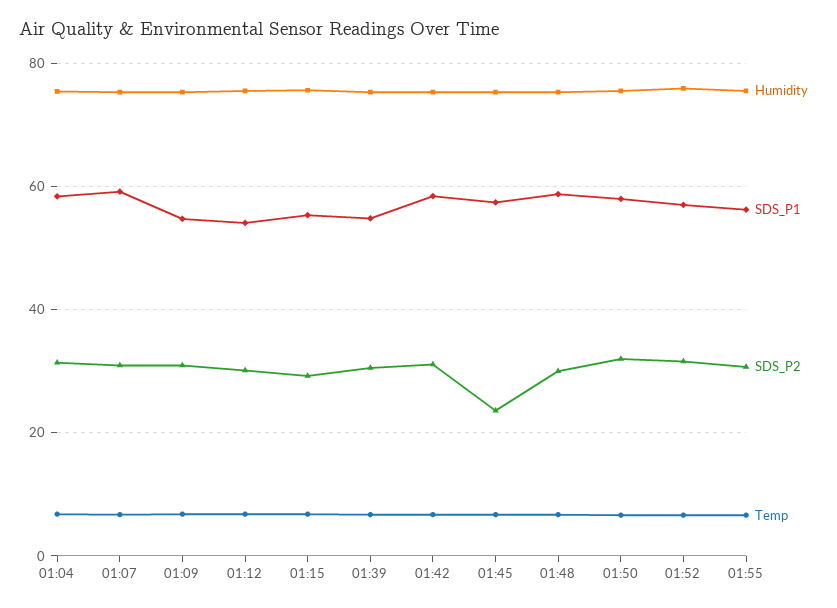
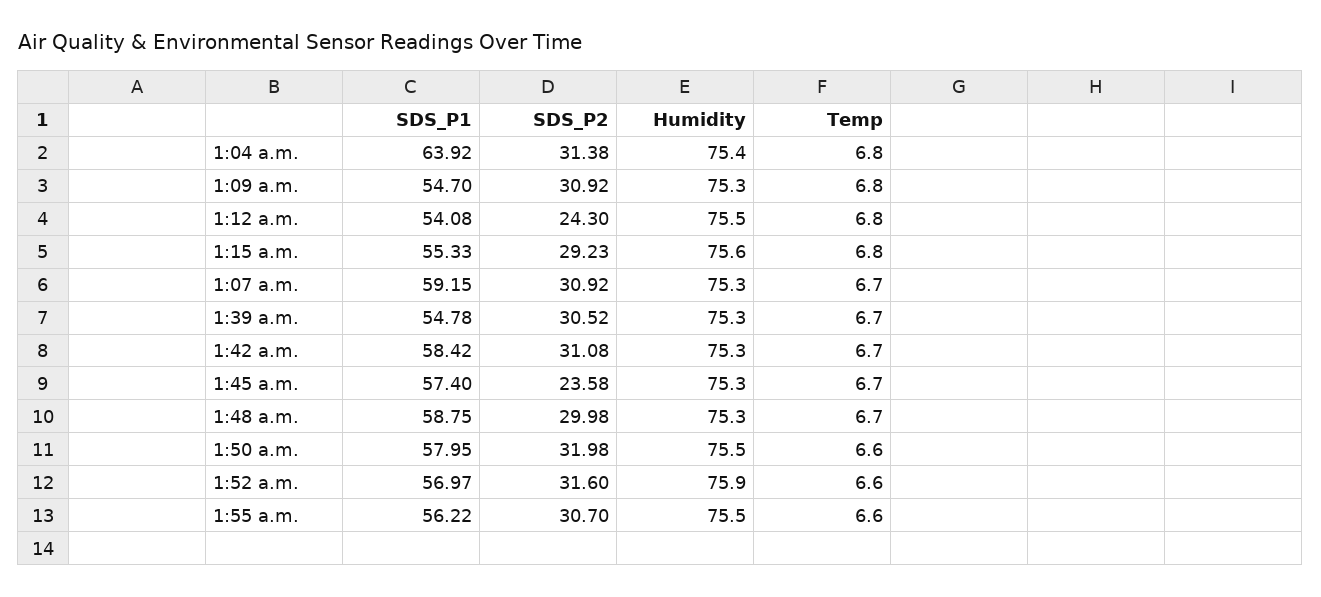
  {
    "Humidity": {
      "01:04": 75.4,
      "01:07": 75.3,
      "01:09": 75.3,
      "01:12": 75.5,
      "01:15": 75.6,
      "01:39": 75.3,
      "01:42": 75.3,
      "01:45": 75.3,
      "01:48": 75.3,
      "01:50": 75.5,
      "01:52": 75.9,
      "01:55": 75.5
    },
    "SDS_P1": {
-     "01:04": 58,
+     "01:04": 63.92,
      "01:07": 59.15,
      "01:09": 54.7,
      "01:12": 54.08,
      "01:15": 55.33,
      "01:39": 54.78,
      "01:42": 58.42,
      "01:45": 57.4,
      "01:48": 58.75,
      "01:50": 57.95,
      "01:52": 56.97,
      "01:55": 56.22
    },
    "SDS_P2": {
      "01:04": 31.38,
      "01:07": 30.92,
      "01:09": 30.92,
-     "01:12": 30,
+     "01:12": 24.3,
      "01:15": 29.23,
      "01:39": 30.52,
      "01:42": 31.08,
      "01:45": 23.58,
      "01:48": 29.98,
      "01:50": 31.98,
      "01:52": 31.6,
      "01:55": 30.7
    },
    "Temp": {
      "01:04": 6.8,
      "01:07": 6.7,
      "01:09": 6.8,
      "01:12": 6.8,
      "01:15": 6.8,
      "01:39": 6.7,
      "01:42": 6.7,
      "01:45": 6.7,
      "01:48": 6.7,
      "01:50": 6.6,
      "01:52": 6.6,
      "01:55": 6.6
    }
  }

